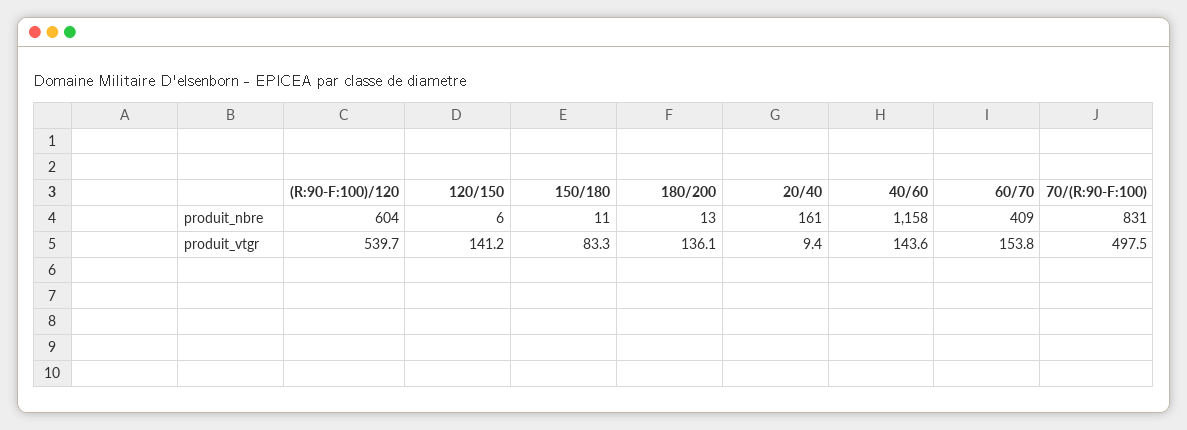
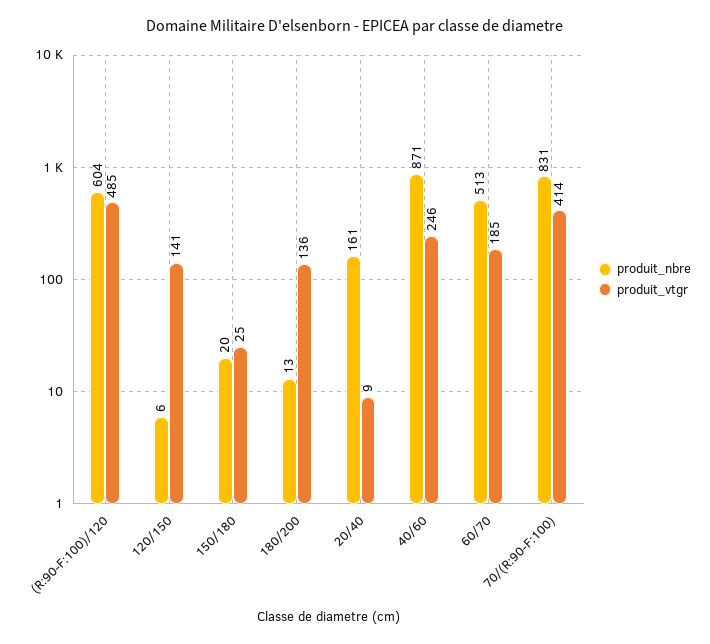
  {
    "produit_nbre": {
      "(R:90-F:100)/120": 604,
      "120/150": 6,
-     "150/180": 11,
+     "150/180": 20,
      "180/200": 13,
      "20/40": 161,
-     "40/60": 1158,
+     "40/60": 871,
-     "60/70": 409,
+     "60/70": 513,
      "70/(R:90-F:100)": 831
    },
    "produit_vtgr": {
-     "(R:90-F:100)/120": 539.7,
+     "(R:90-F:100)/120": 485,
      "120/150": 141.2,
-     "150/180": 83.3,
+     "150/180": 25,
      "180/200": 136.1,
      "20/40": 9.4,
-     "40/60": 143.6,
+     "40/60": 246,
-     "60/70": 153.8,
+     "60/70": 185,
-     "70/(R:90-F:100)": 497.5
+     "70/(R:90-F:100)": 414
    }
  }

